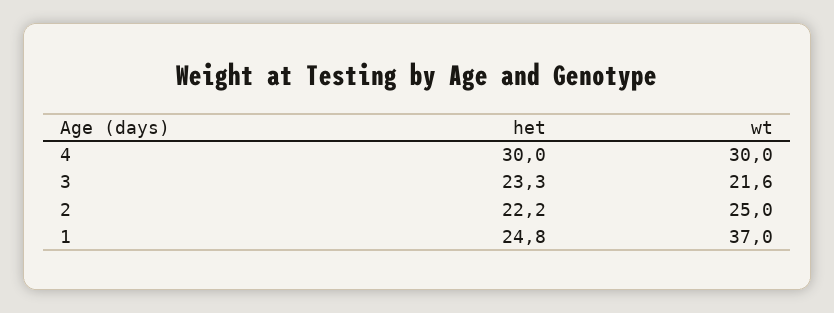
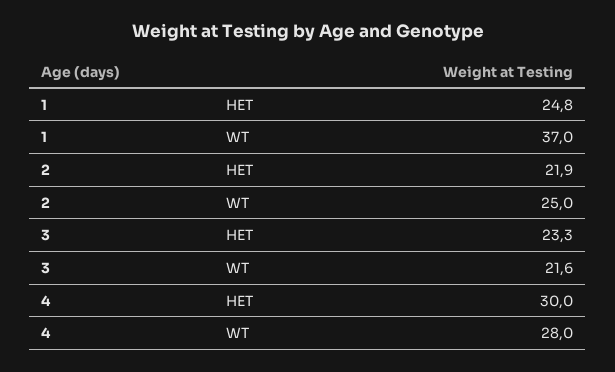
  {
    "het": {
      "4": 30,
      "3": 23.3,
-     "2": 22.2,
+     "2": 21.9,
      "1": 24.8
    },
    "wt": {
-     "4": 30,
+     "4": 28,
      "3": 21.6,
      "2": 25,
      "1": 37
    }
  }

